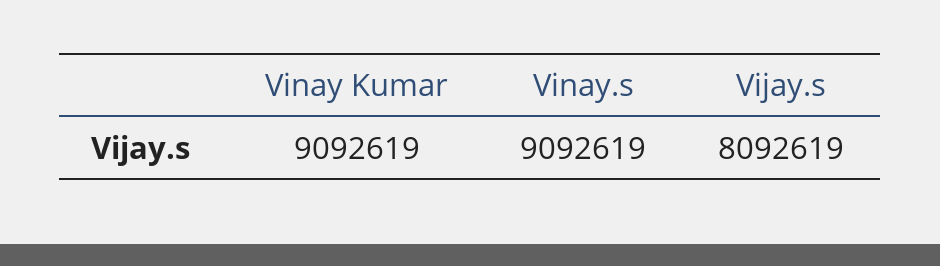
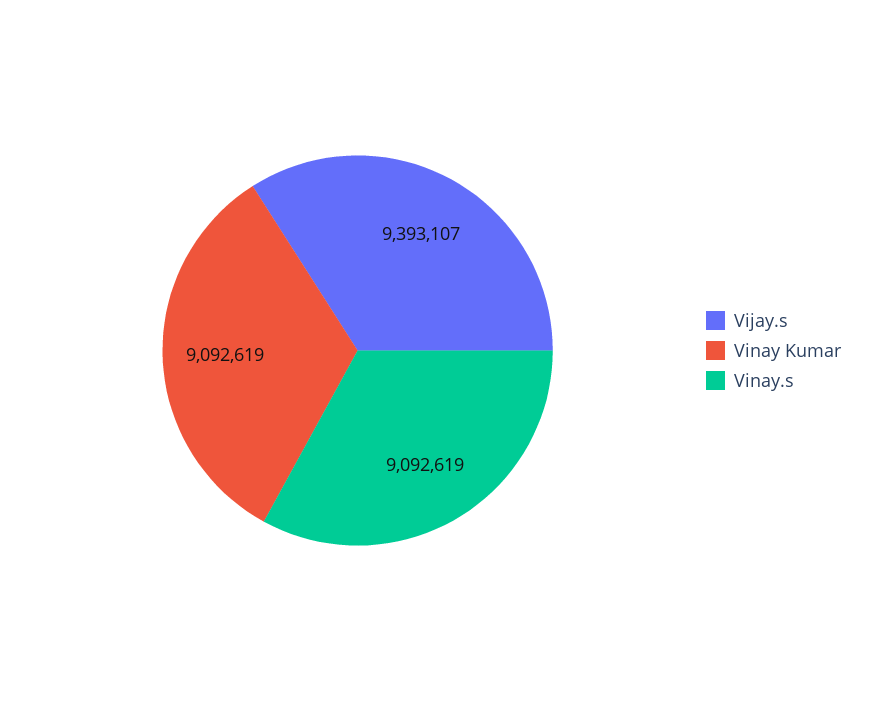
  {
    "Vinay Kumar": 9092619,
    "Vinay.s": 9092619,
-   "Vijay.s": 8092619
+   "Vijay.s": 9393107
  }

